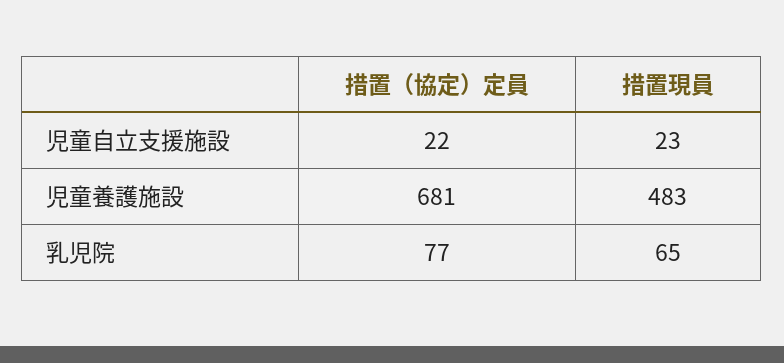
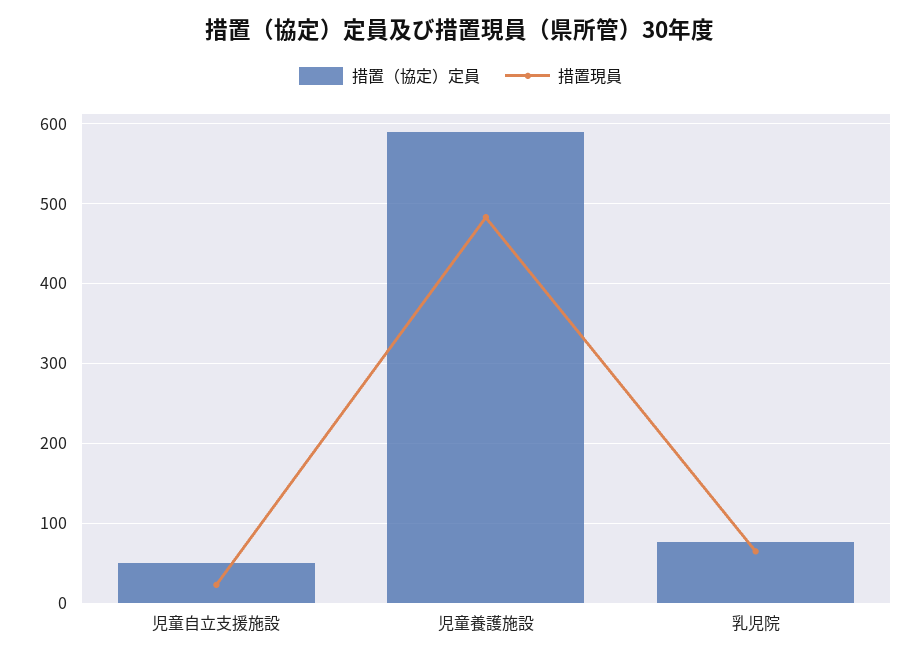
  {
    "措置（協定）定員": {
-     "児童自立支援施設": 22,
+     "児童自立支援施設": 50,
-     "児童養護施設": 681,
+     "児童養護施設": 590,
      "乳児院": 77
    },
    "措置現員": {
      "児童自立支援施設": 23,
      "児童養護施設": 483,
      "乳児院": 65
    }
  }

